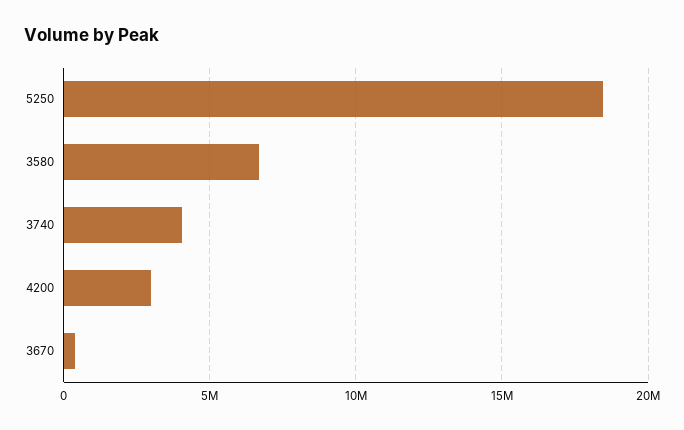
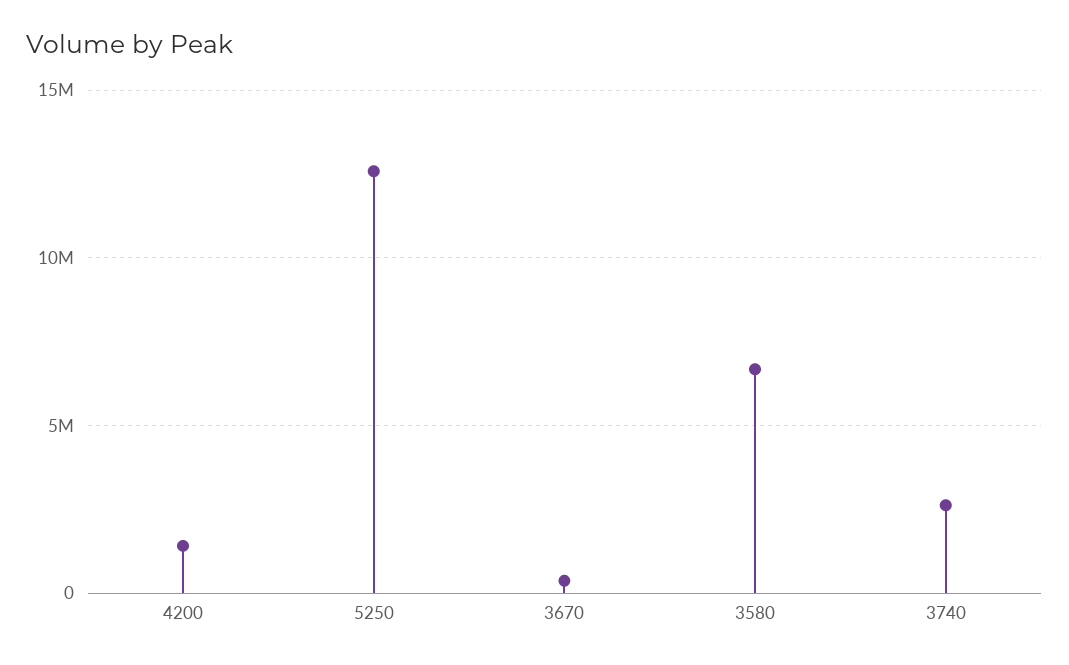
  {
-   "5250": 18500000,
+   "5250": 12500000,
    "3580": 6500000,
-   "3740": 4000000,
+   "3740": 2500000,
-   "4200": 3000000,
+   "4200": 1500000,
    "3670": 500000
  }

